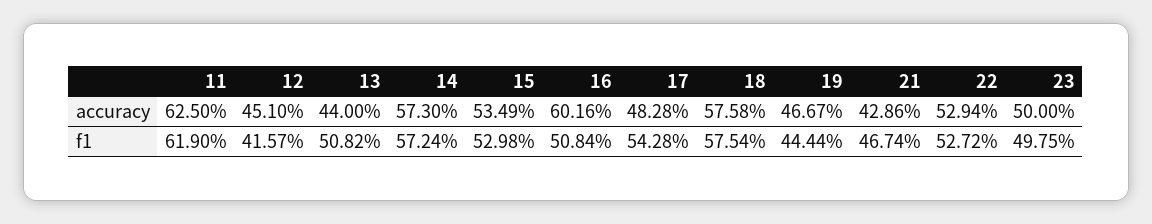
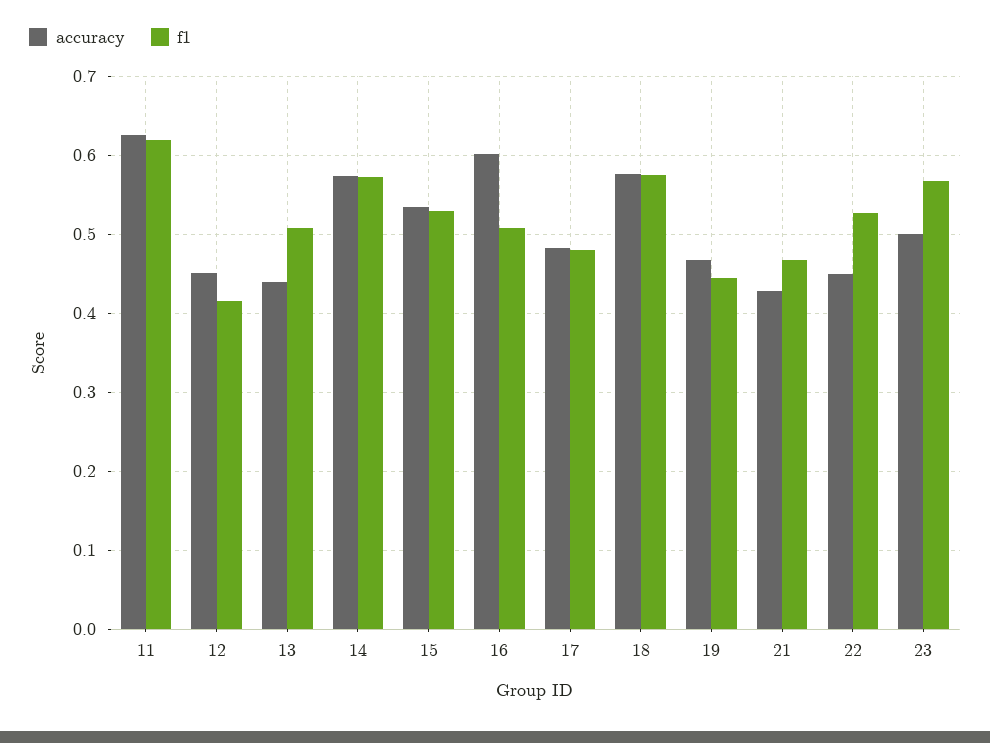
  {
    "accuracy": {
      "11": 0.625,
      "12": 0.451,
      "13": 0.44,
      "14": 0.573,
      "15": 0.5349,
      "16": 0.6016,
      "17": 0.4828,
      "18": 0.5758,
      "19": 0.4667,
      "21": 0.4286,
-     "22": 0.5294,
+     "22": 0.45,
      "23": 0.5
    },
    "f1": {
      "11": 0.619,
      "12": 0.4157,
      "13": 0.5082,
      "14": 0.5724,
      "15": 0.5298,
      "16": 0.5084,
-     "17": 0.5428,
+     "17": 0.48,
      "18": 0.5754,
      "19": 0.4444,
      "21": 0.4674,
      "22": 0.5272,
-     "23": 0.4975
+     "23": 0.57
    }
  }

